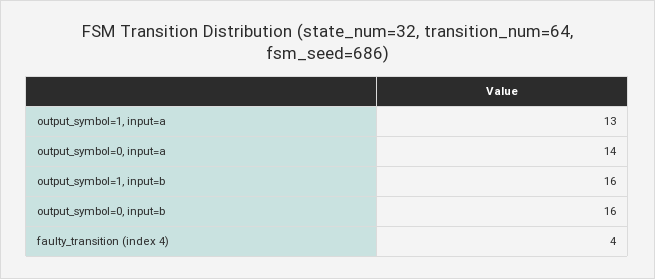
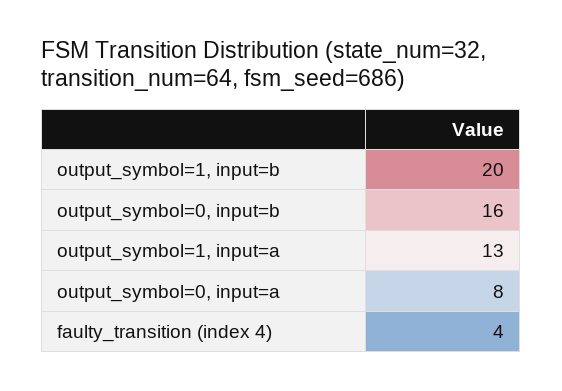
  {
    "output_symbol=1, input=a": 13,
-   "output_symbol=0, input=a": 14,
+   "output_symbol=0, input=a": 8,
-   "output_symbol=1, input=b": 16,
+   "output_symbol=1, input=b": 20,
    "output_symbol=0, input=b": 16,
    "faulty_transition (index 4)": 4
  }

